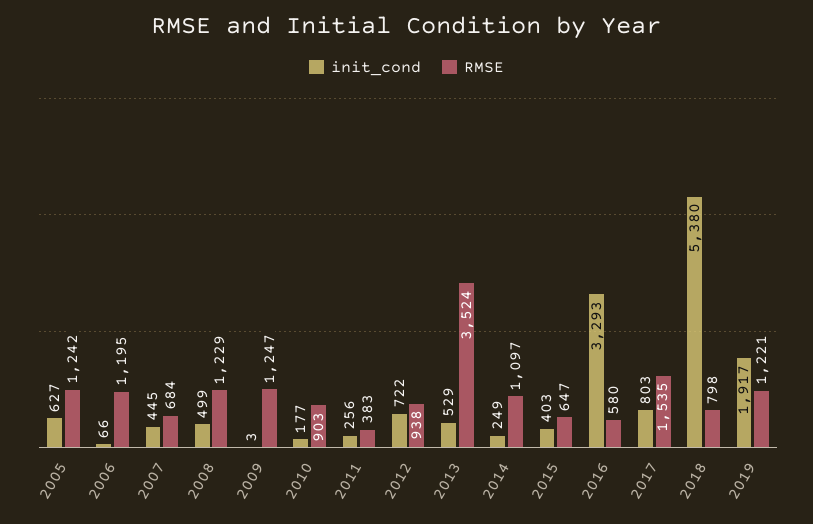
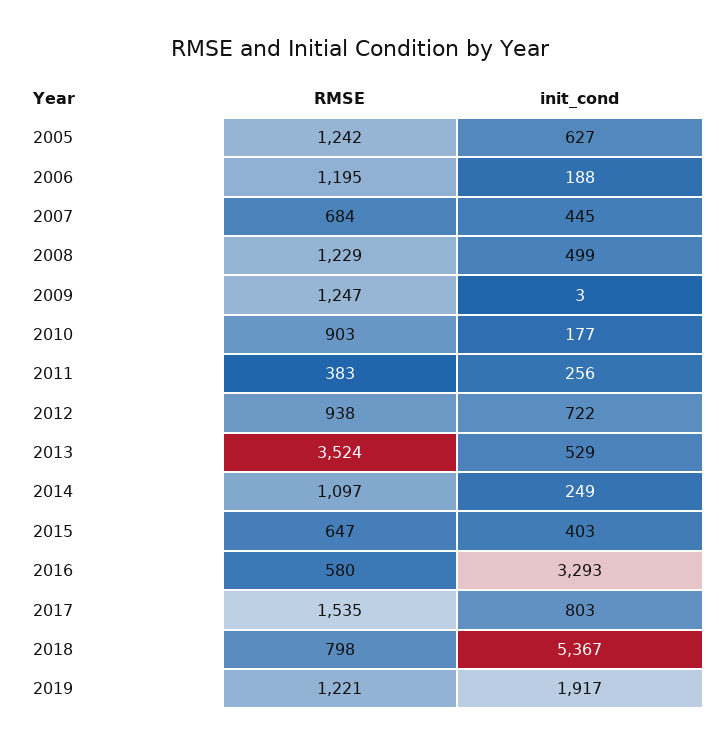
  {
    "init_cond": {
      "2005": 627,
-     "2006": 66,
+     "2006": 188,
      "2007": 445,
      "2008": 499,
      "2009": 3,
      "2010": 177,
      "2011": 256,
      "2012": 722,
      "2013": 529,
      "2014": 249,
      "2015": 403,
      "2016": 3293,
      "2017": 803,
-     "2018": 5380,
+     "2018": 5367,
      "2019": 1917
    },
    "RMSE": {
      "2005": 1242,
      "2006": 1195,
      "2007": 684,
      "2008": 1229,
      "2009": 1247,
      "2010": 903,
      "2011": 383,
      "2012": 938,
      "2013": 3524,
      "2014": 1097,
      "2015": 647,
      "2016": 580,
      "2017": 1535,
      "2018": 798,
      "2019": 1221
    }
  }

